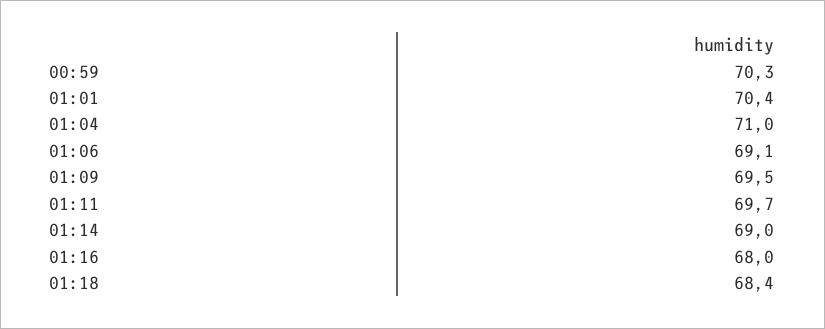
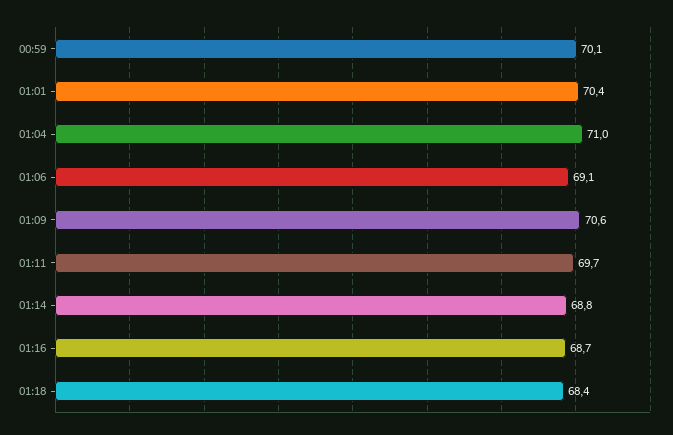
  {
-   "00:59": 70.3,
+   "00:59": 70.1,
    "01:01": 70.4,
    "01:04": 71,
    "01:06": 69.1,
-   "01:09": 69.5,
+   "01:09": 70.6,
    "01:11": 69.7,
-   "01:14": 69,
+   "01:14": 68.8,
-   "01:16": 68,
+   "01:16": 68.7,
    "01:18": 68.4
  }

